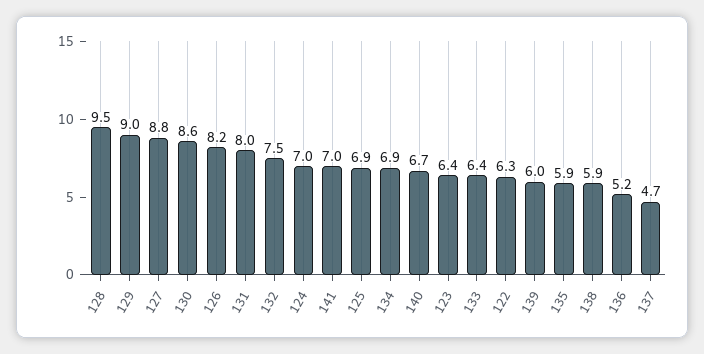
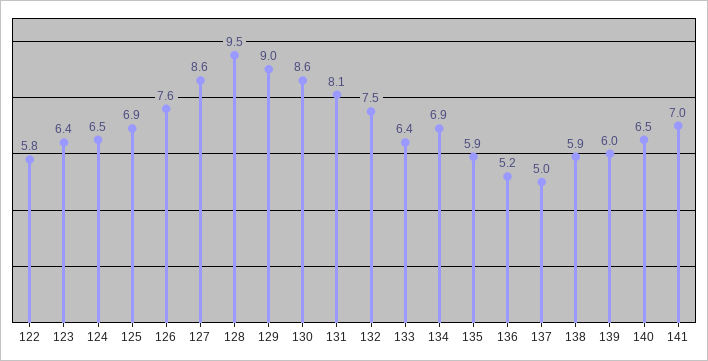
  {
    "128": 9.5,
    "129": 9,
-   "127": 8.8,
+   "127": 8.6,
    "130": 8.6,
-   "126": 8.2,
+   "126": 7.6,
-   "131": 8,
+   "131": 8.1,
    "132": 7.5,
-   "124": 7,
+   "124": 6.5,
    "141": 7,
    "125": 6.9,
    "134": 6.9,
-   "140": 6.7,
+   "140": 6.5,
    "123": 6.4,
    "133": 6.4,
-   "122": 6.3,
+   "122": 5.8,
    "139": 6,
    "135": 5.9,
    "138": 5.9,
    "136": 5.2,
-   "137": 4.7
+   "137": 5
  }

